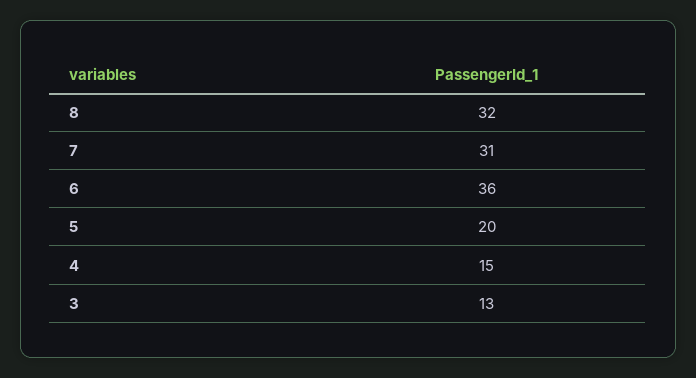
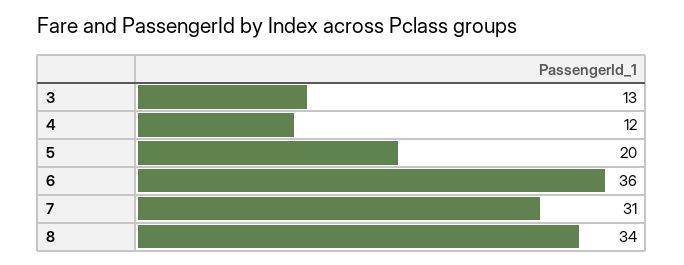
  {
-   "8": 32,
+   "8": 34,
    "7": 31,
    "6": 36,
    "5": 20,
-   "4": 15,
+   "4": 12,
    "3": 13
  }

